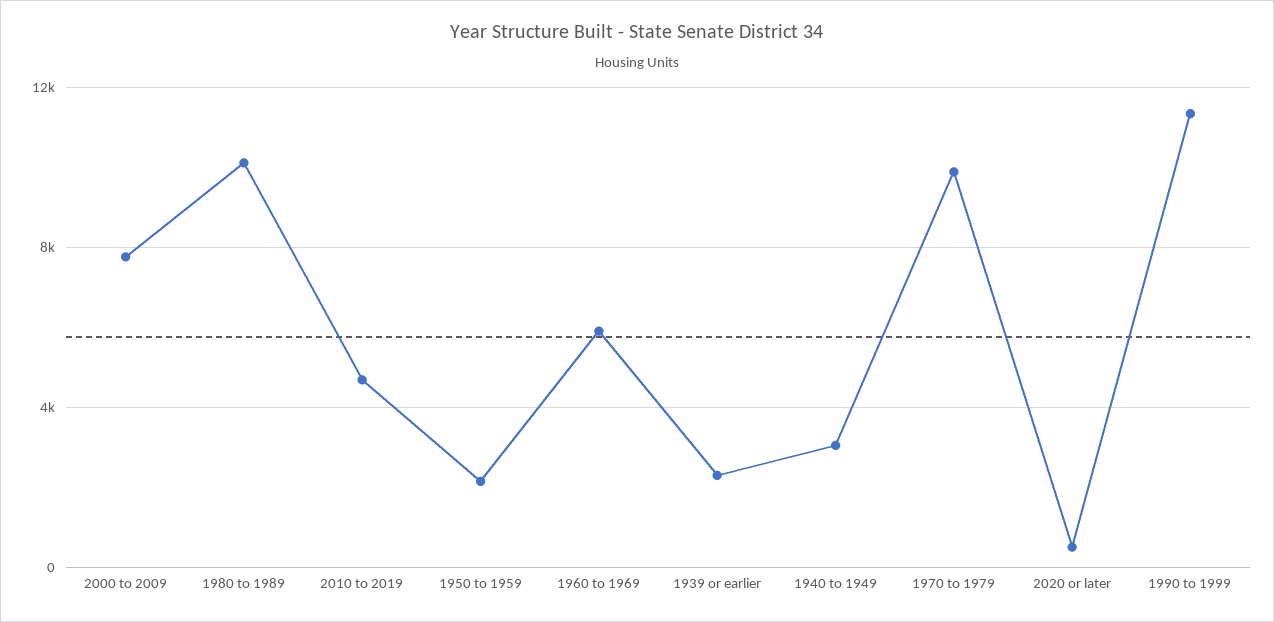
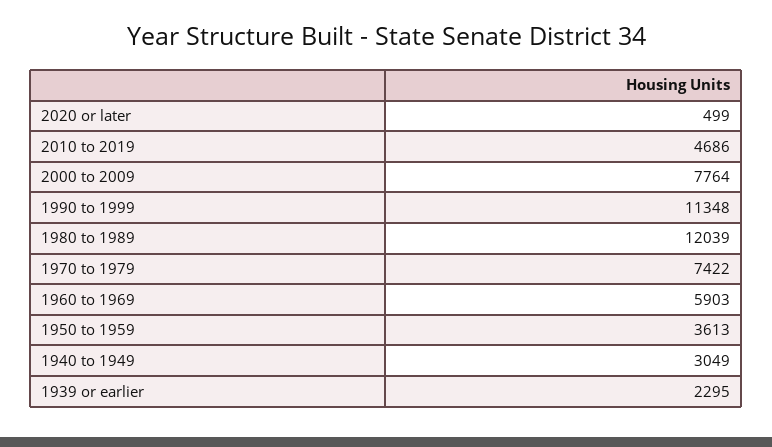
  {
    "2000 to 2009": 7764,
-   "1980 to 1989": 10000,
+   "1980 to 1989": 12039,
    "2010 to 2019": 4686,
-   "1950 to 1959": 2000,
+   "1950 to 1959": 3613,
    "1960 to 1969": 5903,
    "1939 or earlier": 2295,
    "1940 to 1949": 3049,
-   "1970 to 1979": 10000,
+   "1970 to 1979": 7422,
    "2020 or later": 499,
    "1990 to 1999": 11348
  }

